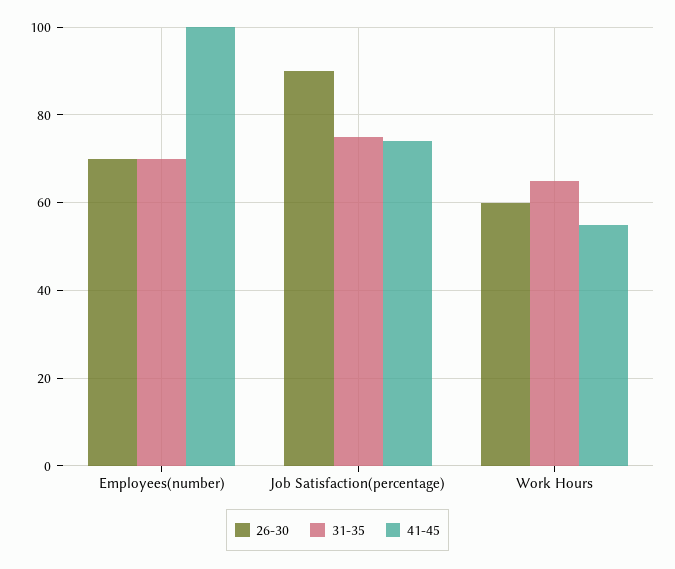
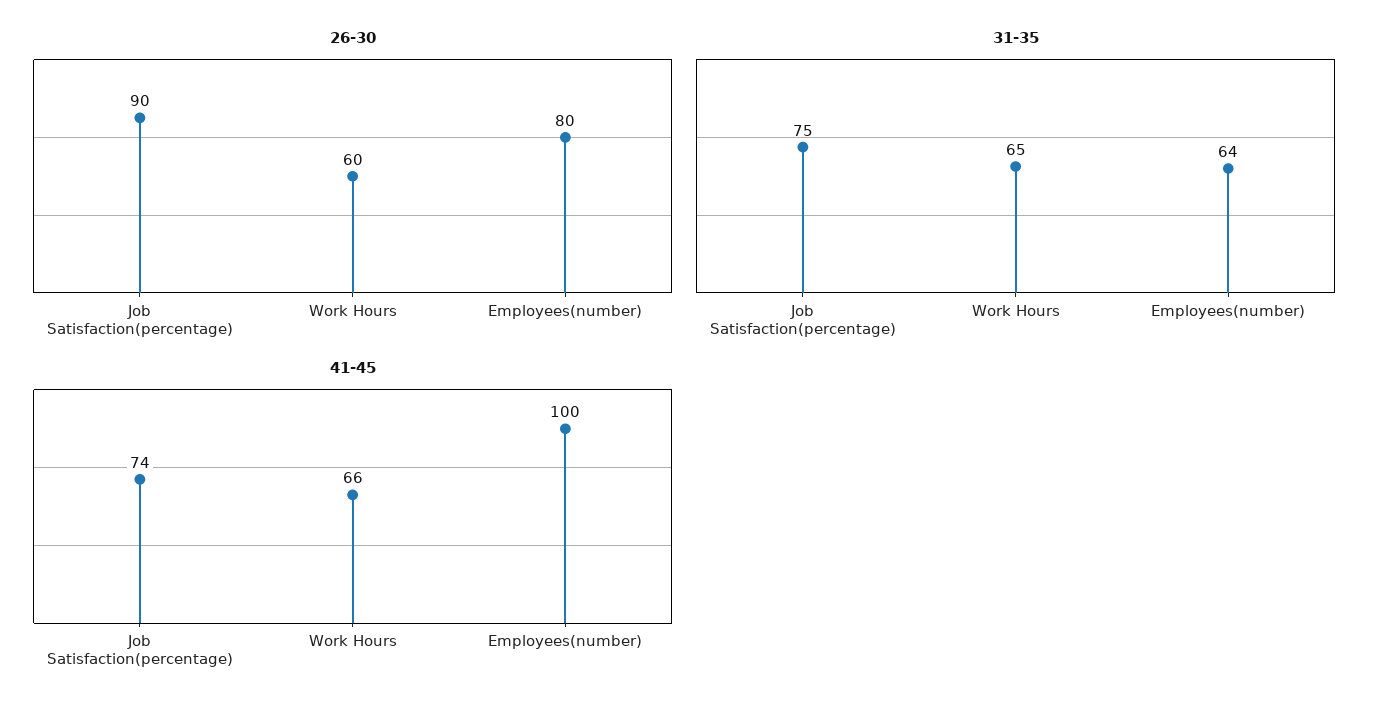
  {
    "26-30": {
-     "Employees(number)": 70,
+     "Employees(number)": 80,
      "Job Satisfaction(percentage)": 90,
      "Work Hours": 60
    },
    "31-35": {
-     "Employees(number)": 70,
+     "Employees(number)": 64,
      "Job Satisfaction(percentage)": 75,
      "Work Hours": 65
    },
    "41-45": {
      "Employees(number)": 100,
      "Job Satisfaction(percentage)": 74,
-     "Work Hours": 55
+     "Work Hours": 66
    }
  }

